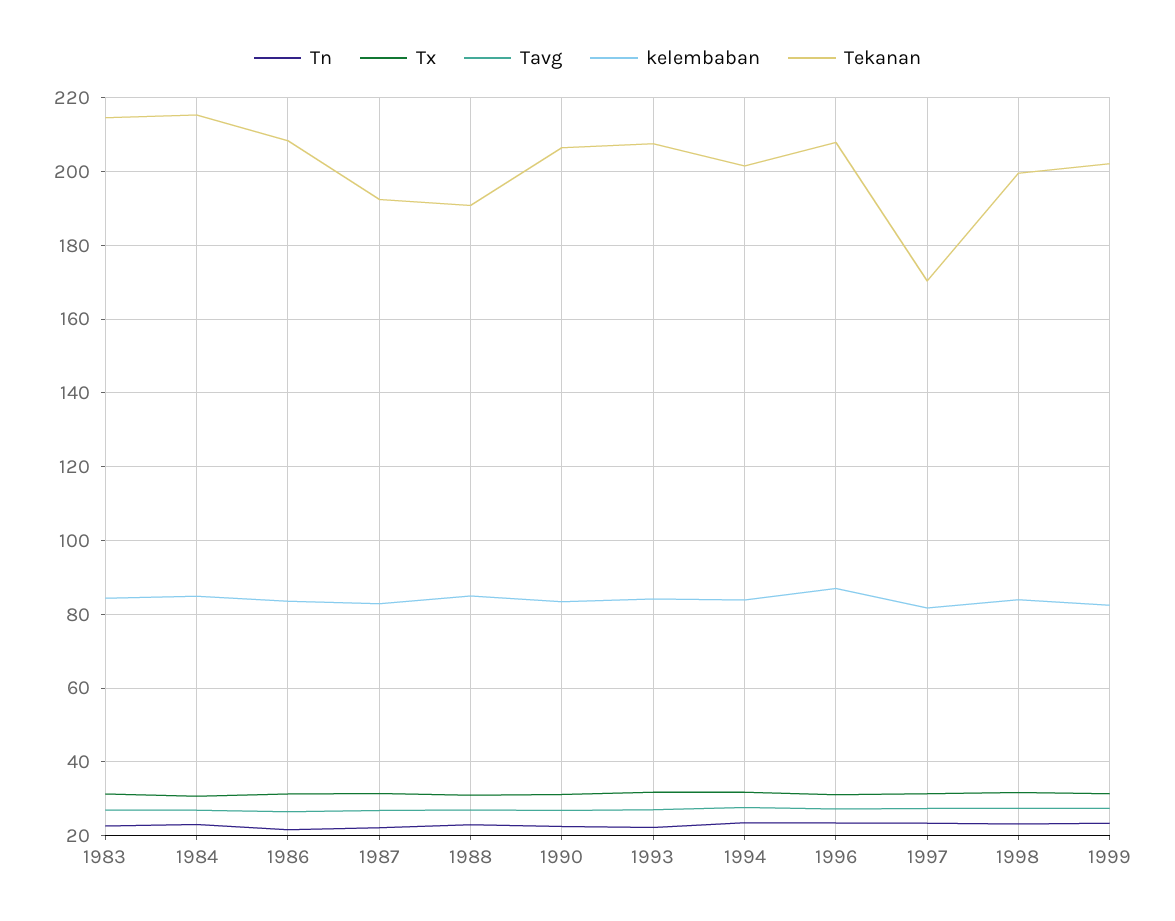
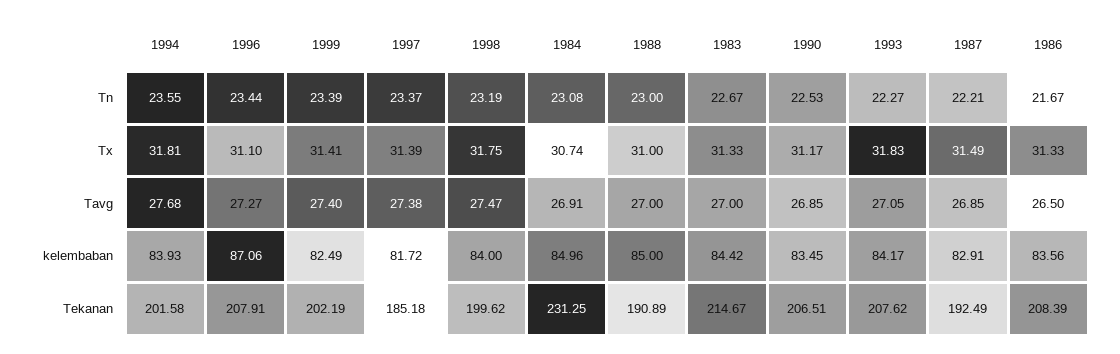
  {
    "Tn": {
      "1983": 22.67,
      "1984": 23.08,
      "1986": 21.67,
      "1987": 22.21,
      "1988": 23,
      "1990": 22.53,
      "1993": 22.27,
      "1994": 23.55,
      "1996": 23.44,
      "1997": 23.37,
      "1998": 23.19,
      "1999": 23.39
    },
    "Tx": {
      "1983": 31.33,
      "1984": 30.74,
      "1986": 31.33,
      "1987": 31.49,
      "1988": 31,
      "1990": 31.17,
      "1993": 31.83,
      "1994": 31.81,
      "1996": 31.1,
      "1997": 31.39,
      "1998": 31.75,
      "1999": 31.41
    },
    "Tavg": {
      "1983": 27,
      "1984": 26.91,
      "1986": 26.5,
      "1987": 26.85,
      "1988": 27,
      "1990": 26.85,
      "1993": 27.05,
      "1994": 27.68,
      "1996": 27.27,
      "1997": 27.38,
      "1998": 27.47,
      "1999": 27.4
    },
    "kelembaban": {
      "1983": 84.42,
      "1984": 84.96,
      "1986": 83.56,
      "1987": 82.91,
      "1988": 85,
      "1990": 83.45,
      "1993": 84.17,
      "1994": 83.93,
      "1996": 87.06,
      "1997": 81.72,
      "1998": 84,
      "1999": 82.49
    },
    "Tekanan": {
      "1983": 214.67,
-     "1984": 216,
+     "1984": 231.25,
      "1986": 208.39,
      "1987": 192.49,
      "1988": 190.89,
      "1990": 206.51,
      "1993": 207.62,
      "1994": 201.58,
      "1996": 207.91,
-     "1997": 170,
+     "1997": 185.18,
      "1998": 199.62,
      "1999": 202.19
    }
  }

